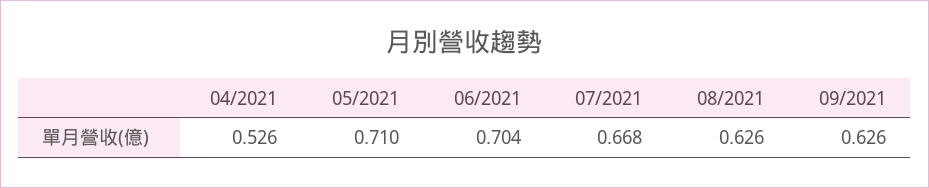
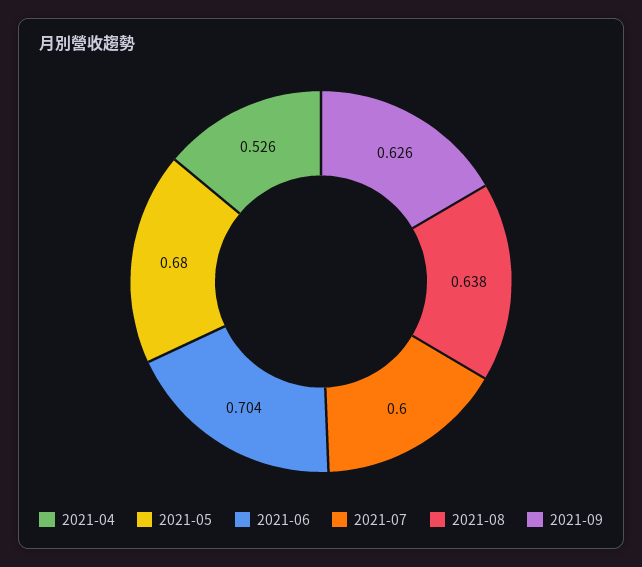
  {
    "04/2021": 0.526,
-   "05/2021": 0.71,
+   "05/2021": 0.68,
    "06/2021": 0.704,
-   "07/2021": 0.668,
+   "07/2021": 0.6,
-   "08/2021": 0.626,
+   "08/2021": 0.638,
    "09/2021": 0.626
  }

